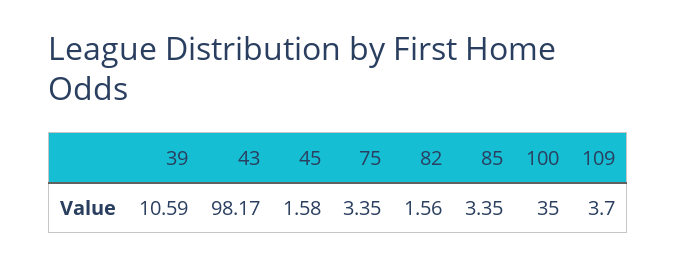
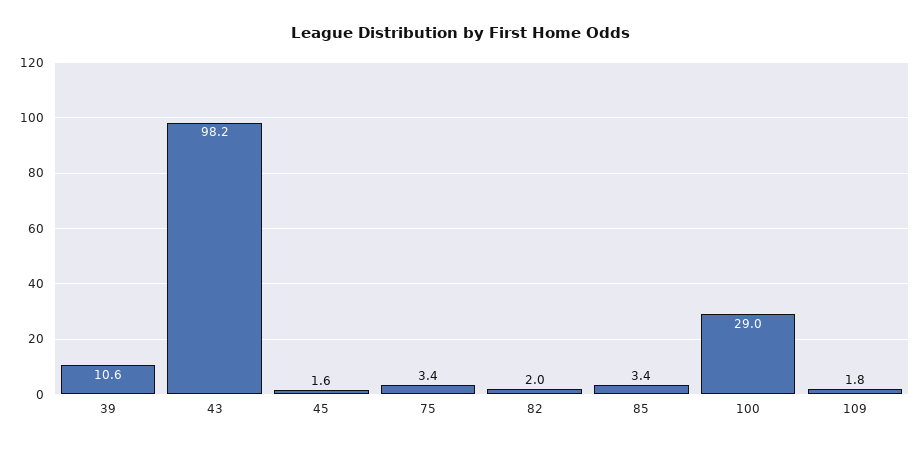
  {
    "39": 10.59,
    "43": 98.17,
    "45": 1.58,
    "75": 3.35,
-   "82": 1.56,
+   "82": 2,
    "85": 3.35,
-   "100": 35,
+   "100": 29,
-   "109": 3.7
+   "109": 1.8
  }

